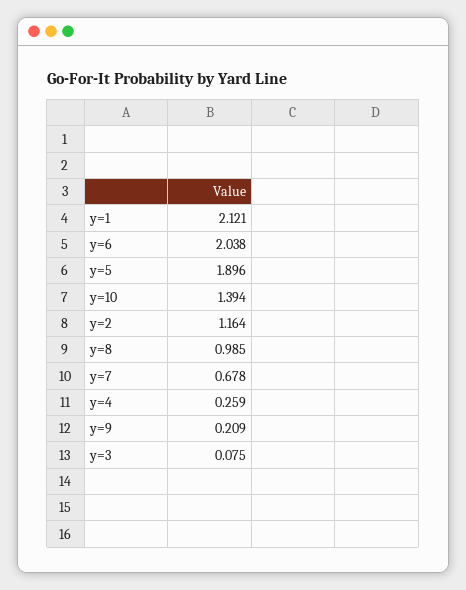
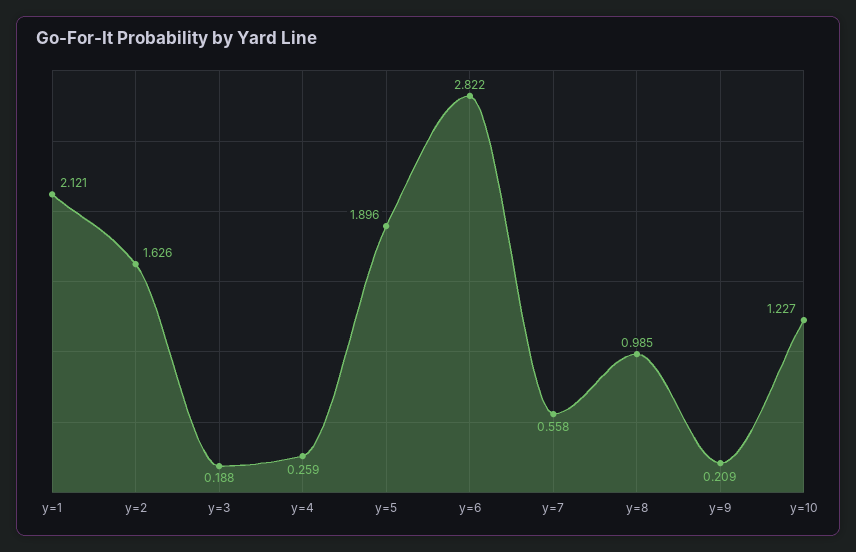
  {
    "y=1": 2.121,
-   "y=6": 2.038,
+   "y=6": 2.822,
    "y=5": 1.896,
-   "y=10": 1.394,
+   "y=10": 1.227,
-   "y=2": 1.164,
+   "y=2": 1.626,
    "y=8": 0.985,
-   "y=7": 0.678,
+   "y=7": 0.558,
    "y=4": 0.259,
    "y=9": 0.209,
-   "y=3": 0.075
+   "y=3": 0.188
  }

